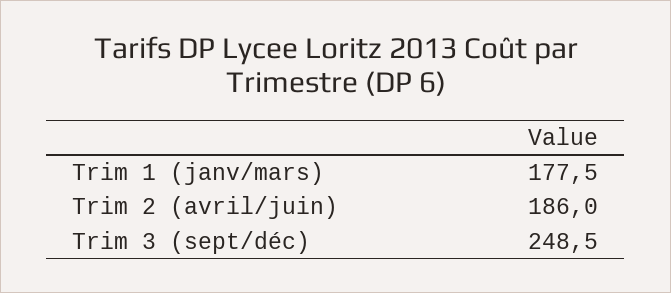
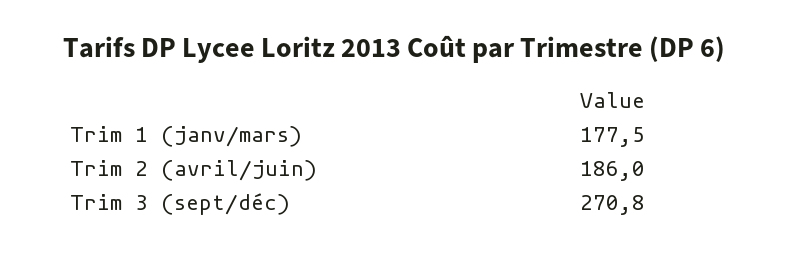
  {
    "Trim 1 (janv/mars)": 177.5,
    "Trim 2 (avril/juin)": 186,
-   "Trim 3 (sept/déc)": 248.5
+   "Trim 3 (sept/déc)": 270.8
  }

